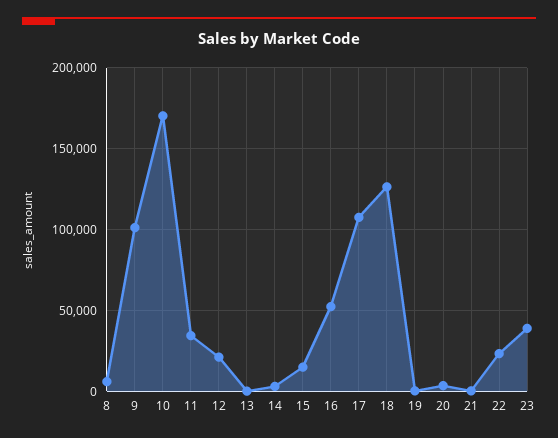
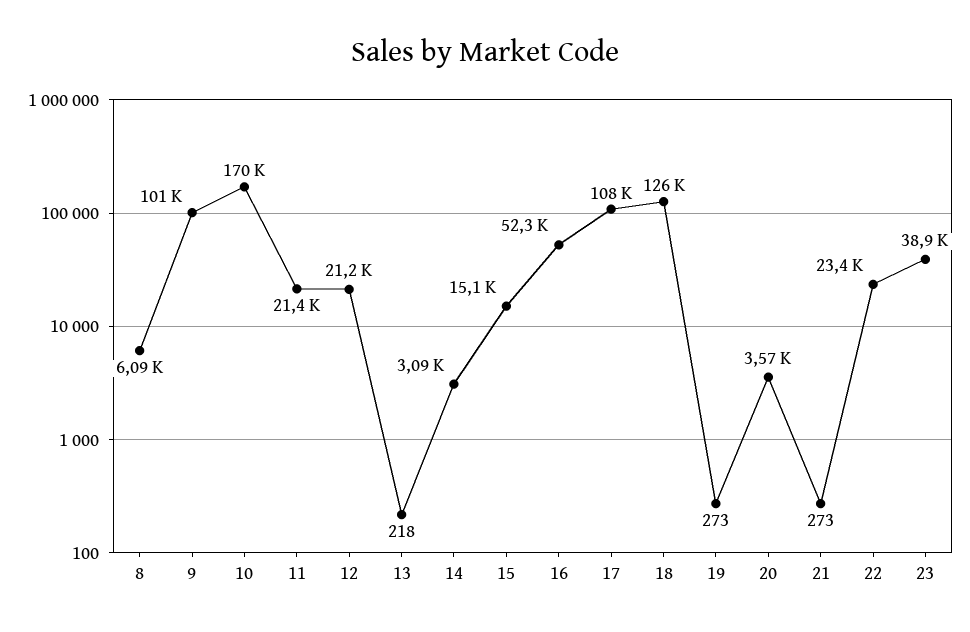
  {
    "8": 6090,
    "9": 101000,
    "10": 170000,
-   "11": 35000,
+   "11": 21400,
    "12": 21200,
    "13": 218,
    "14": 3090,
    "15": 15100,
    "16": 52300,
    "17": 108000,
    "18": 126000,
    "19": 273,
    "20": 3570,
    "21": 273,
    "22": 23400,
    "23": 38900
  }

